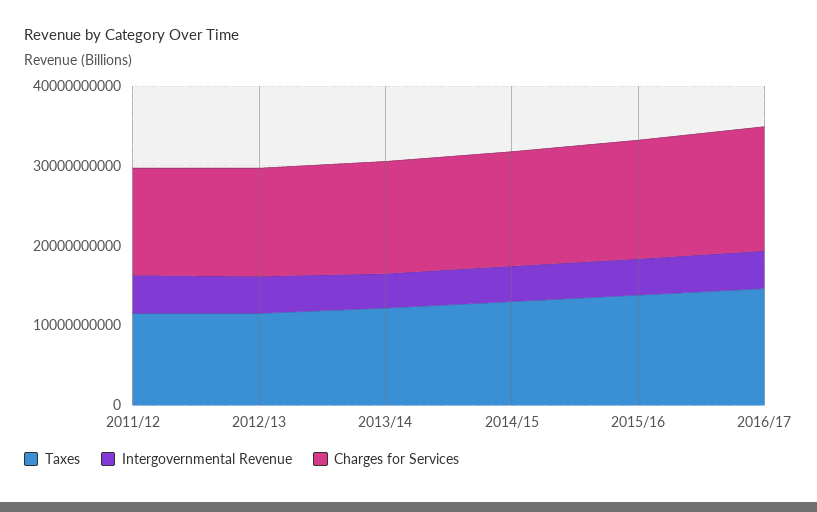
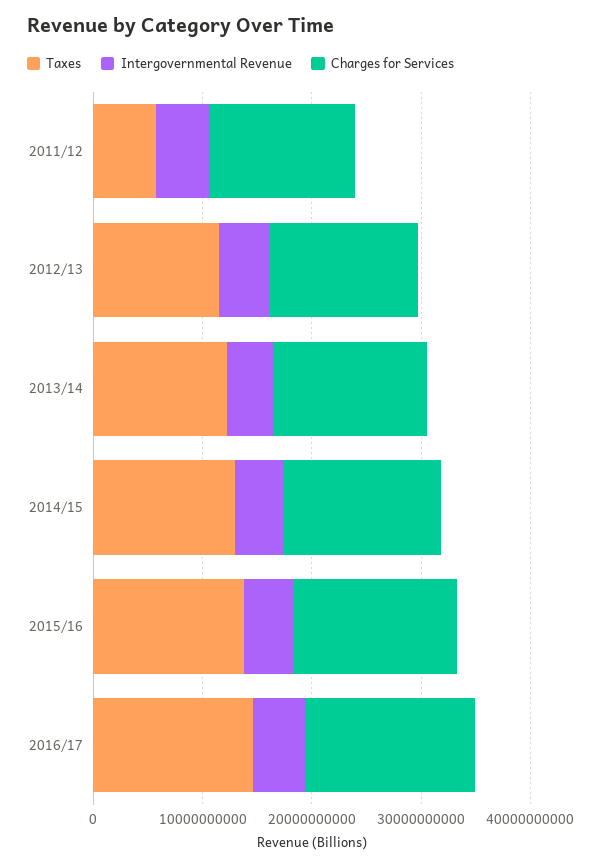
  {
    "Taxes": {
-     "2011/12": 12000000000,
+     "2011/12": 6000000000,
      "2012/13": 12000000000,
      "2013/14": 12000000000,
      "2014/15": 14000000000,
      "2015/16": 14000000000,
      "2016/17": 14000000000
    },
    "Intergovernmental Revenue": {
      "2011/12": 4000000000,
      "2012/13": 4000000000,
      "2013/14": 4000000000,
      "2014/15": 4000000000,
      "2015/16": 4000000000,
      "2016/17": 4000000000
    },
    "Charges for Services": {
      "2011/12": 14000000000,
      "2012/13": 14000000000,
      "2013/14": 14000000000,
      "2014/15": 14000000000,
      "2015/16": 14000000000,
      "2016/17": 16000000000
    }
  }

